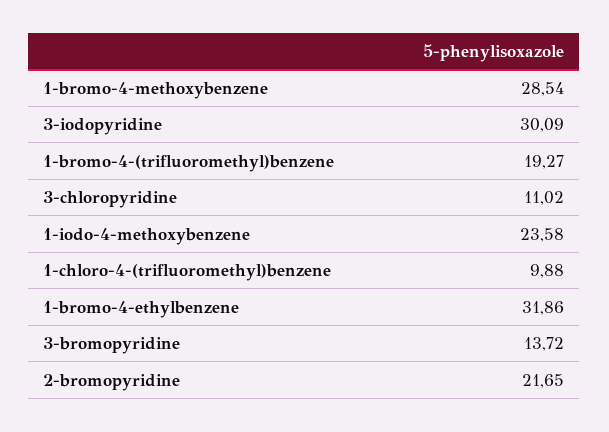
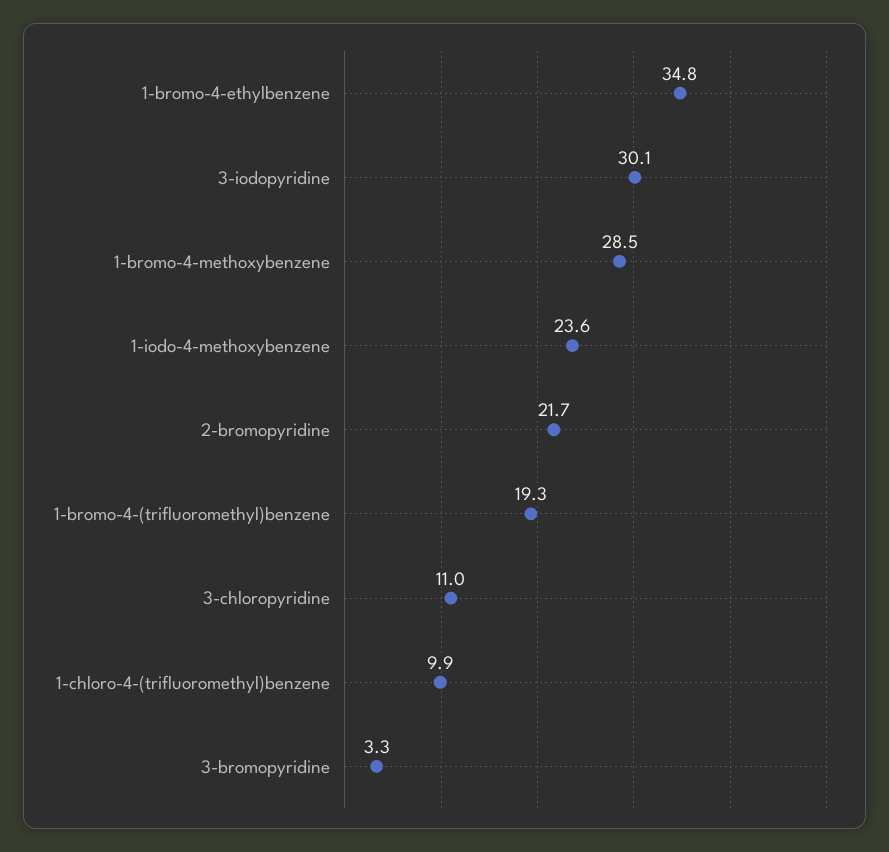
  {
    "1-bromo-4-methoxybenzene": 28.54,
    "3-iodopyridine": 30.09,
    "1-bromo-4-(trifluoromethyl)benzene": 19.27,
    "3-chloropyridine": 11.02,
    "1-iodo-4-methoxybenzene": 23.58,
    "1-chloro-4-(trifluoromethyl)benzene": 9.88,
-   "1-bromo-4-ethylbenzene": 31.86,
+   "1-bromo-4-ethylbenzene": 34.8,
-   "3-bromopyridine": 13.72,
+   "3-bromopyridine": 3.3,
    "2-bromopyridine": 21.65
  }

